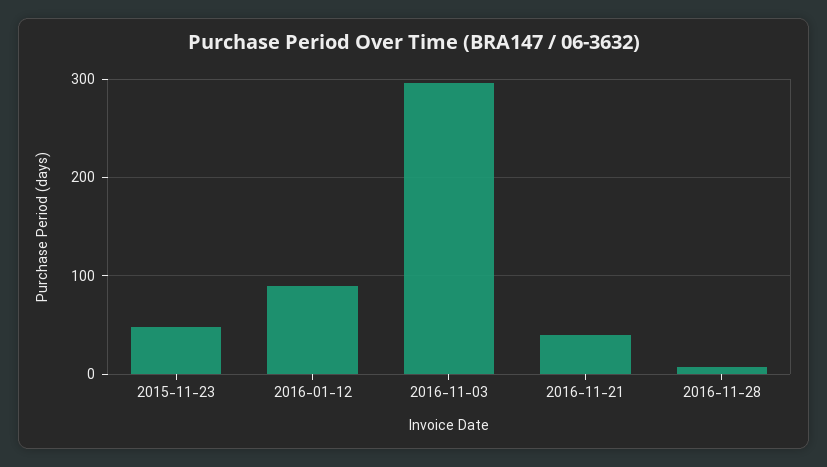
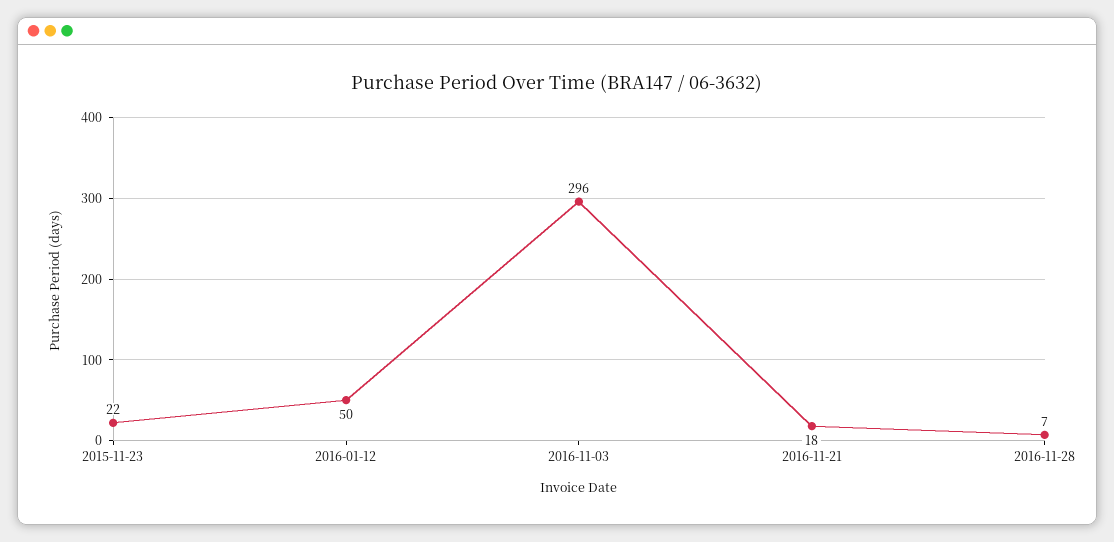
  {
-   "2015-11-23": 50,
+   "2015-11-23": 22,
-   "2016-01-12": 90,
+   "2016-01-12": 50,
    "2016-11-03": 296,
-   "2016-11-21": 40,
+   "2016-11-21": 18,
    "2016-11-28": 7
  }

